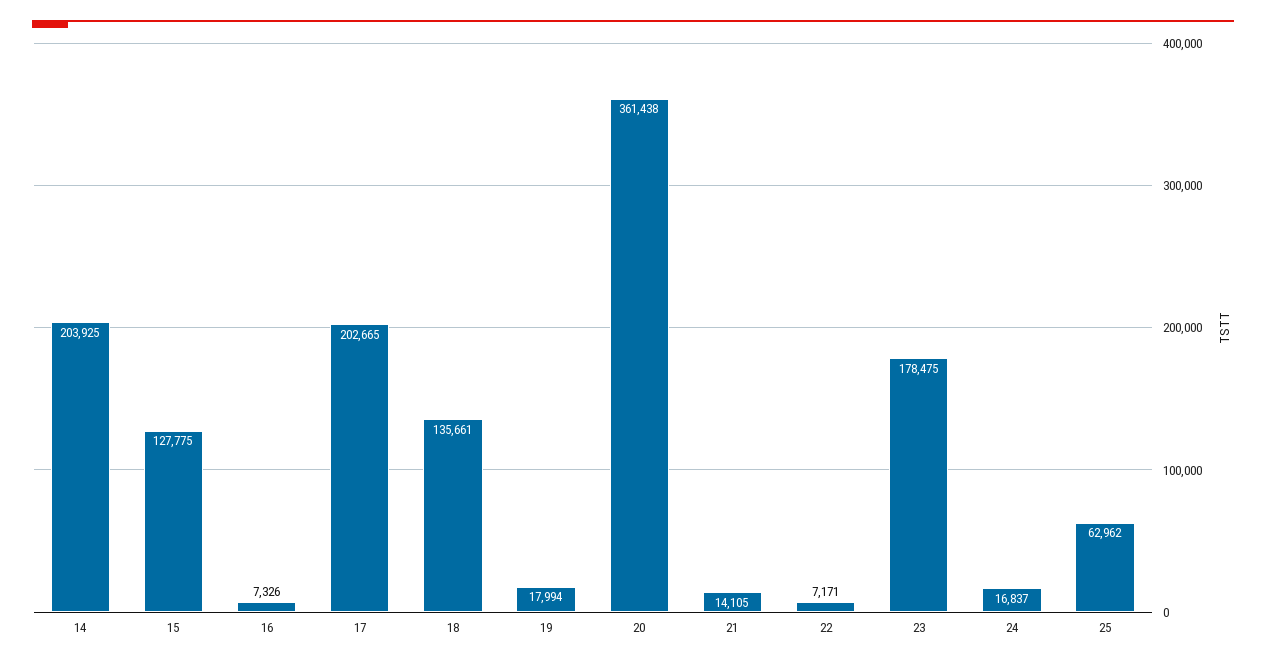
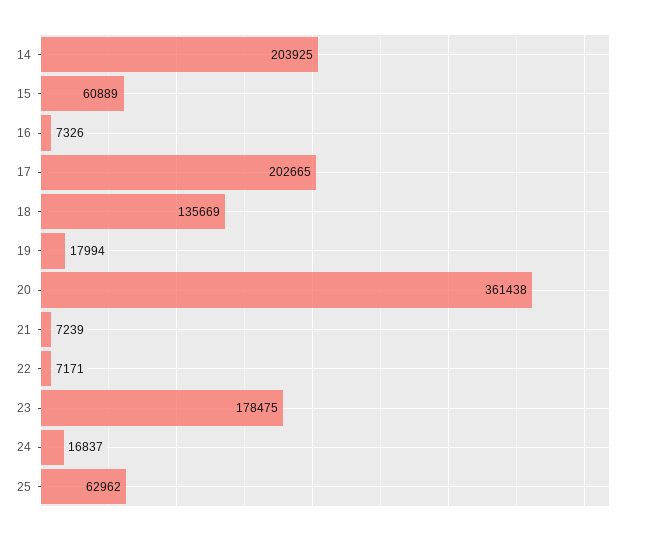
  {
    "14": 203925,
-   "15": 127775,
+   "15": 60889,
    "16": 7326,
    "17": 202665,
-   "18": 135661,
+   "18": 135669,
    "19": 17994,
    "20": 361438,
-   "21": 14105,
+   "21": 7239,
    "22": 7171,
    "23": 178475,
    "24": 16837,
    "25": 62962
  }

